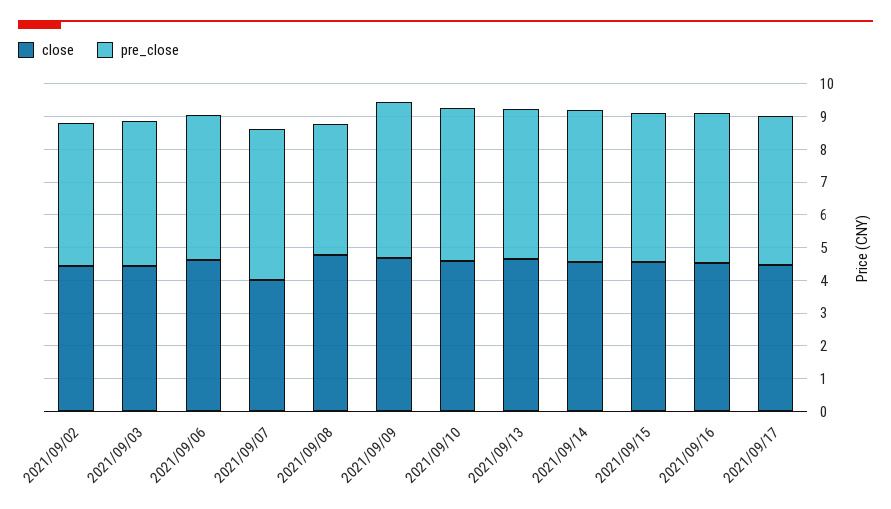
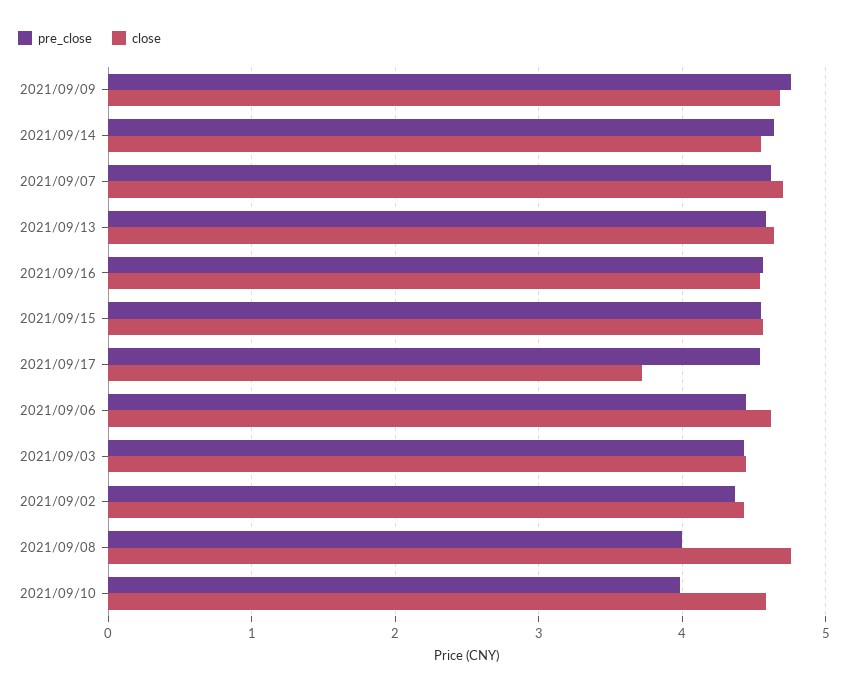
  {
    "close": {
      "2021/09/02": 4.4,
      "2021/09/03": 4.4,
      "2021/09/06": 4.6,
-     "2021/09/07": 4,
+     "2021/09/07": 4.7,
      "2021/09/08": 4.8,
      "2021/09/09": 4.7,
      "2021/09/10": 4.6,
      "2021/09/13": 4.6,
      "2021/09/14": 4.6,
      "2021/09/15": 4.6,
      "2021/09/16": 4.5,
-     "2021/09/17": 4.5
+     "2021/09/17": 3.7
    },
    "pre_close": {
      "2021/09/02": 4.4,
      "2021/09/03": 4.4,
      "2021/09/06": 4.4,
      "2021/09/07": 4.6,
      "2021/09/08": 4,
      "2021/09/09": 4.8,
-     "2021/09/10": 4.75,
+     "2021/09/10": 4,
      "2021/09/13": 4.6,
      "2021/09/14": 4.6,
      "2021/09/15": 4.6,
      "2021/09/16": 4.6,
      "2021/09/17": 4.5
    }
  }

